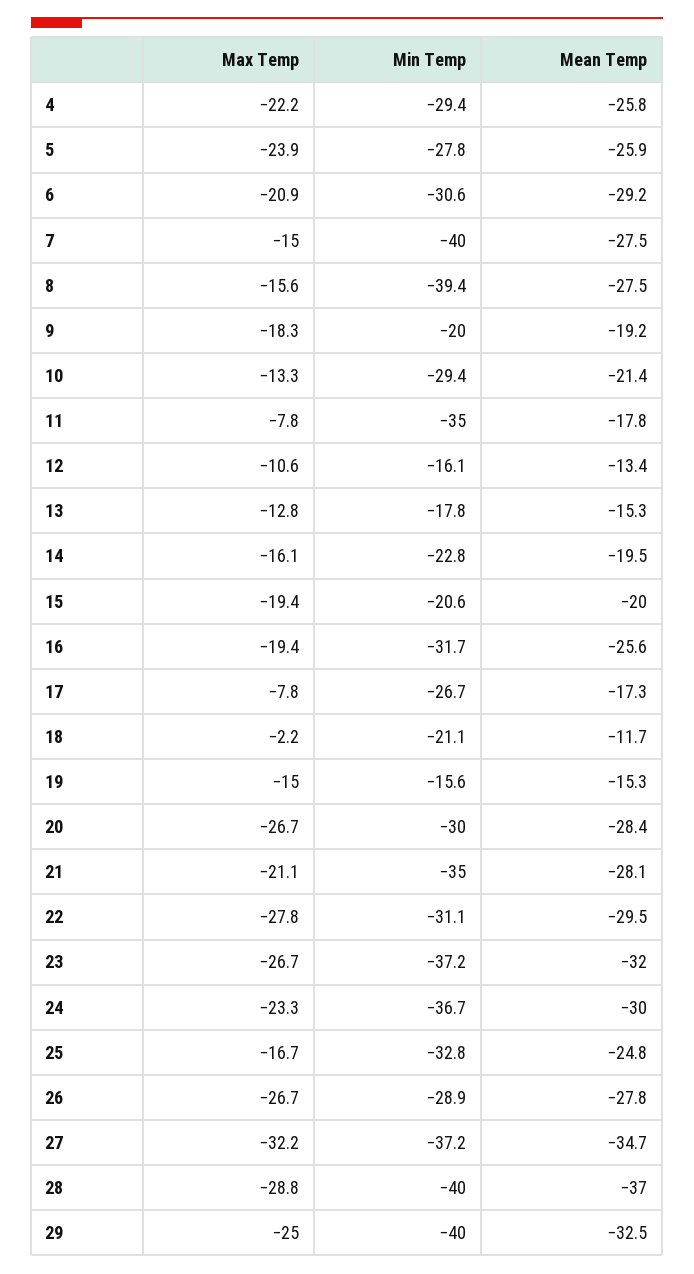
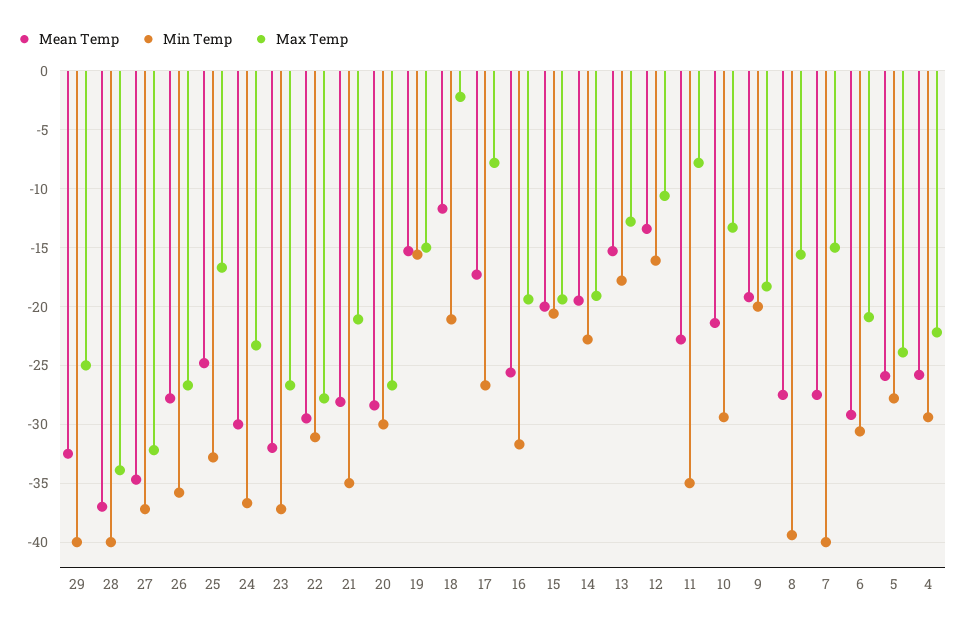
  {
    "Max Temp": {
      "4": -22.2,
      "5": -23.9,
      "6": -20.9,
      "7": -15,
      "8": -15.6,
      "9": -18.3,
      "10": -13.3,
      "11": -7.8,
      "12": -10.6,
      "13": -12.8,
-     "14": -16.1,
+     "14": -19,
      "15": -19.4,
      "16": -19.4,
      "17": -7.8,
      "18": -2.2,
      "19": -15,
      "20": -26.7,
      "21": -21.1,
      "22": -27.8,
      "23": -26.7,
      "24": -23.3,
      "25": -16.7,
      "26": -26.7,
      "27": -32.2,
-     "28": -28.8,
+     "28": -34,
      "29": -25
    },
    "Min Temp": {
      "4": -29.4,
      "5": -27.8,
      "6": -30.6,
      "7": -40,
      "8": -39.4,
      "9": -20,
      "10": -29.4,
      "11": -35,
      "12": -16.1,
      "13": -17.8,
      "14": -22.8,
      "15": -20.6,
      "16": -31.7,
      "17": -26.7,
      "18": -21.1,
      "19": -15.6,
      "20": -30,
      "21": -35,
      "22": -31.1,
      "23": -37.2,
      "24": -36.7,
      "25": -32.8,
-     "26": -28.9,
+     "26": -36,
      "27": -37.2,
      "28": -40,
      "29": -40
    },
    "Mean Temp": {
      "4": -25.8,
      "5": -25.9,
      "6": -29.2,
      "7": -27.5,
      "8": -27.5,
      "9": -19.2,
      "10": -21.4,
-     "11": -17.8,
+     "11": -23,
      "12": -13.4,
      "13": -15.3,
      "14": -19.5,
      "15": -20,
      "16": -25.6,
      "17": -17.3,
      "18": -11.7,
      "19": -15.3,
      "20": -28.4,
      "21": -28.1,
      "22": -29.5,
      "23": -32,
      "24": -30,
      "25": -24.8,
      "26": -27.8,
      "27": -34.7,
      "28": -37,
      "29": -32.5
    }
  }

